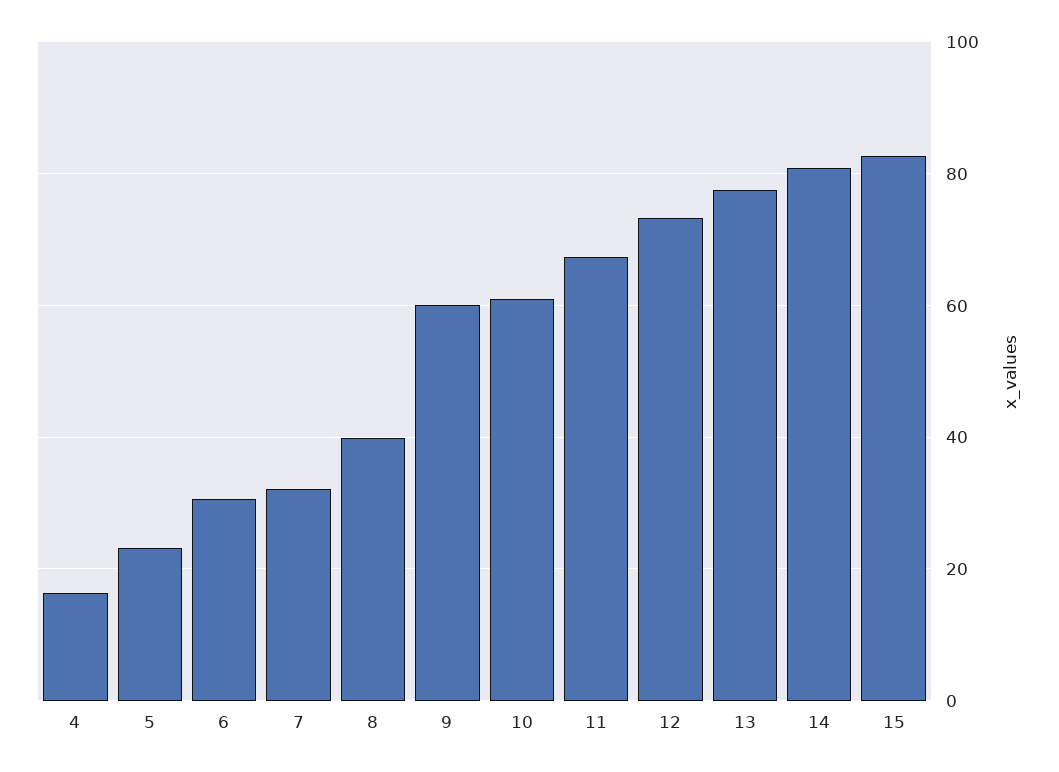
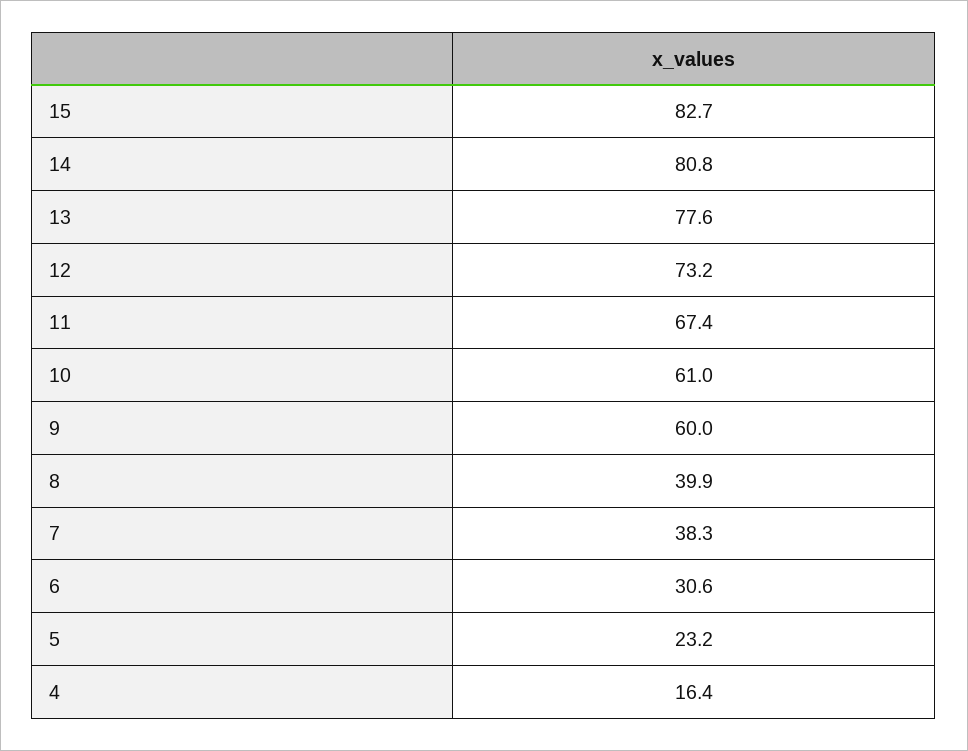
  {
    "4": 16.4,
    "5": 23.2,
    "6": 30.6,
-   "7": 32,
+   "7": 38.3,
    "8": 39.9,
    "9": 60,
    "10": 61,
    "11": 67.4,
    "12": 73.2,
    "13": 77.6,
    "14": 80.8,
    "15": 82.7
  }

